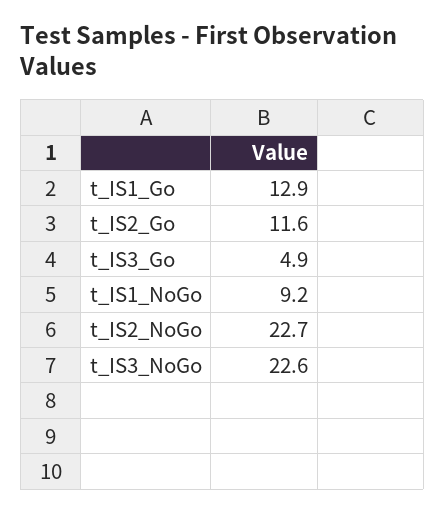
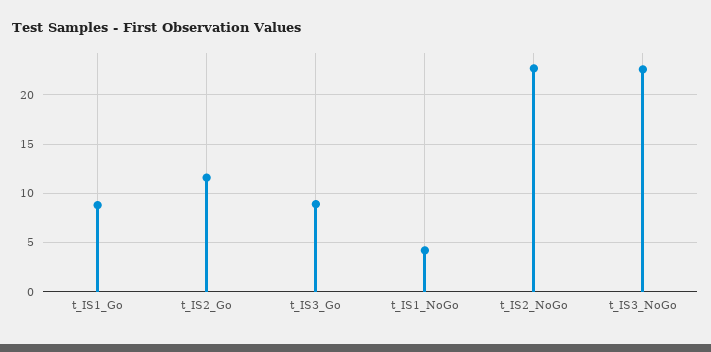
  {
-   "t_IS1_Go": 12.9,
+   "t_IS1_Go": 9,
    "t_IS2_Go": 11.6,
-   "t_IS3_Go": 4.9,
+   "t_IS3_Go": 9,
-   "t_IS1_NoGo": 9.2,
+   "t_IS1_NoGo": 4,
    "t_IS2_NoGo": 22.7,
    "t_IS3_NoGo": 22.6
  }

